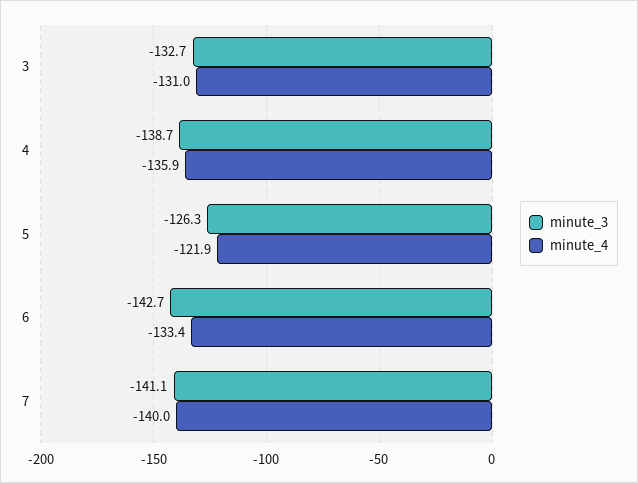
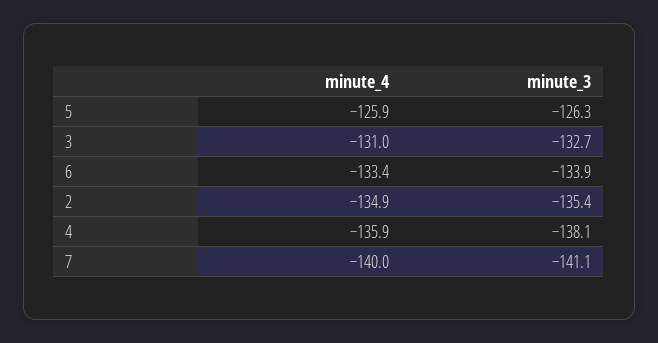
  {
    "minute_3": {
      "3": -132.7,
-     "4": -138.7,
+     "4": -138.1,
      "5": -126.3,
-     "6": -142.7,
+     "6": -133.9,
-     "7": -141.1
+     "7": -141.1,
+     "2": -135.4
    },
    "minute_4": {
      "3": -131,
      "4": -135.9,
-     "5": -121.9,
+     "5": -125.9,
      "6": -133.4,
-     "7": -140
+     "7": -140,
+     "2": -134.9
    }
  }

